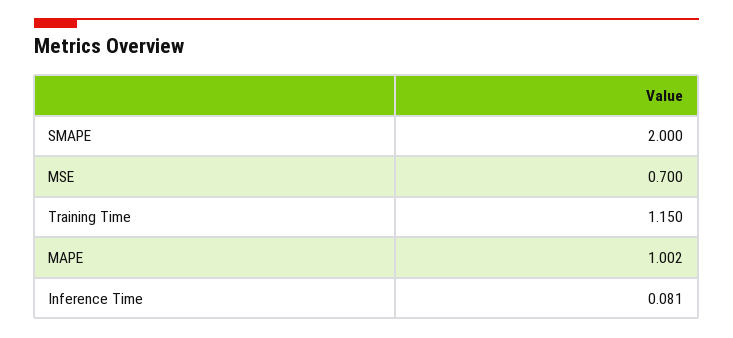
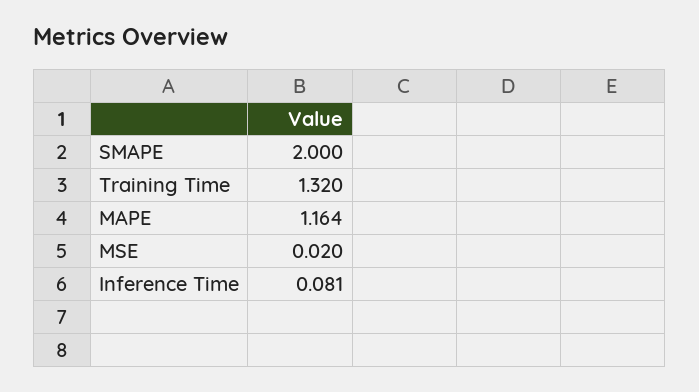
  {
    "SMAPE": 2,
-   "MSE": 0.7,
+   "MSE": 0.02,
-   "Training Time": 1.15,
+   "Training Time": 1.32,
-   "MAPE": 1.002,
+   "MAPE": 1.164,
    "Inference Time": 0.081
  }

